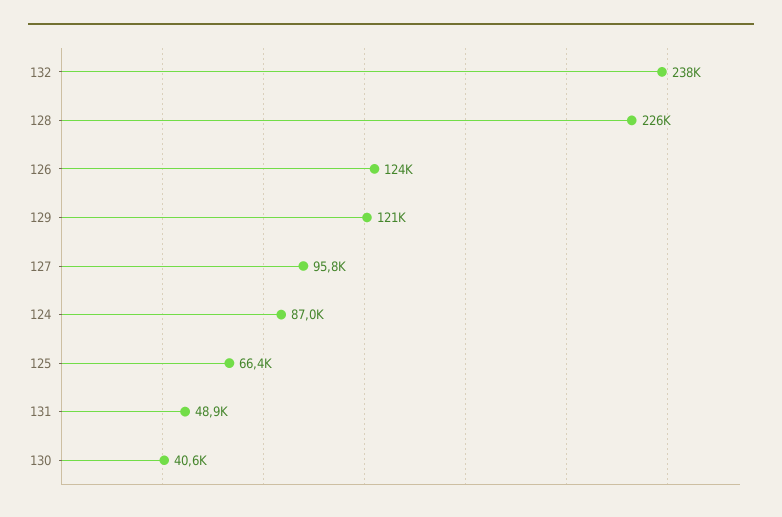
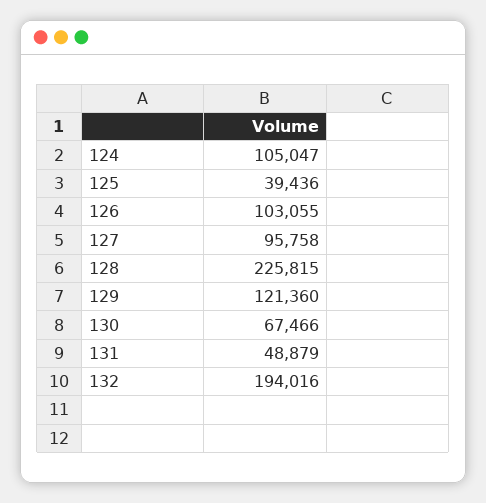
  {
-   "132": 238000,
+   "132": 194016,
    "128": 225815,
-   "126": 124000,
+   "126": 103055,
    "129": 121360,
    "127": 95758,
-   "124": 87000,
+   "124": 105047,
-   "125": 66400,
+   "125": 39436,
    "131": 48879,
-   "130": 40600
+   "130": 67466
  }

